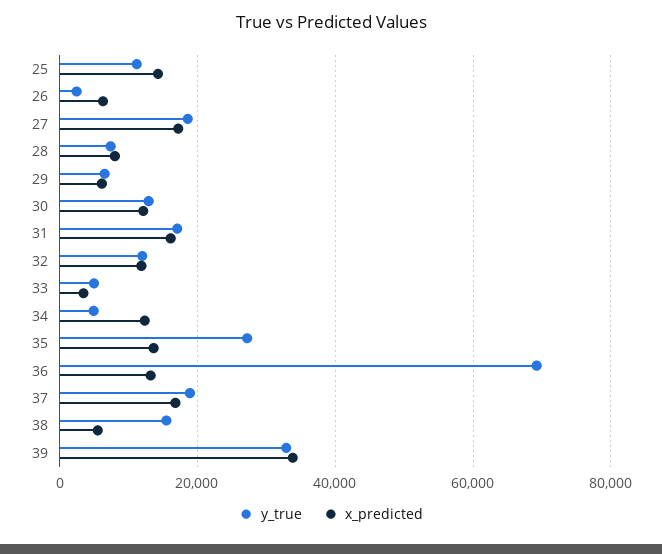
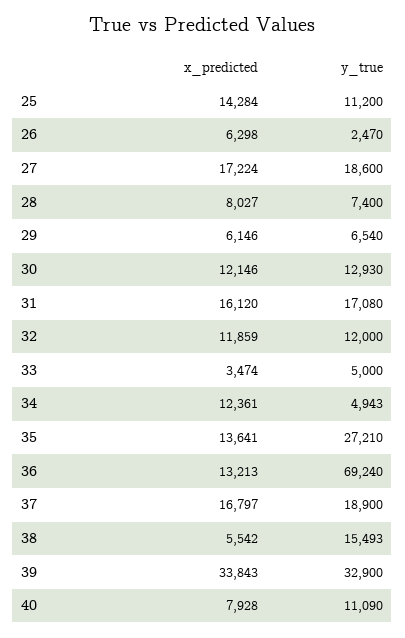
  {
    "y_true": {
      "25": 11200,
      "26": 2470,
      "27": 18600,
      "28": 7400,
      "29": 6540,
      "30": 12930,
      "31": 17080,
      "32": 12000,
      "33": 5000,
      "34": 4943,
      "35": 27210,
      "36": 69240,
      "37": 18900,
      "38": 15493,
-     "39": 32900
+     "39": 32900,
+     "40": 11090
    },
    "x_predicted": {
      "25": 14284,
      "26": 6298,
      "27": 17224,
      "28": 8027,
      "29": 6146,
      "30": 12146,
      "31": 16120,
      "32": 11859,
      "33": 3474,
      "34": 12361,
      "35": 13641,
      "36": 13213,
      "37": 16797,
      "38": 5542,
-     "39": 33843
+     "39": 33843,
+     "40": 7928
    }
  }

